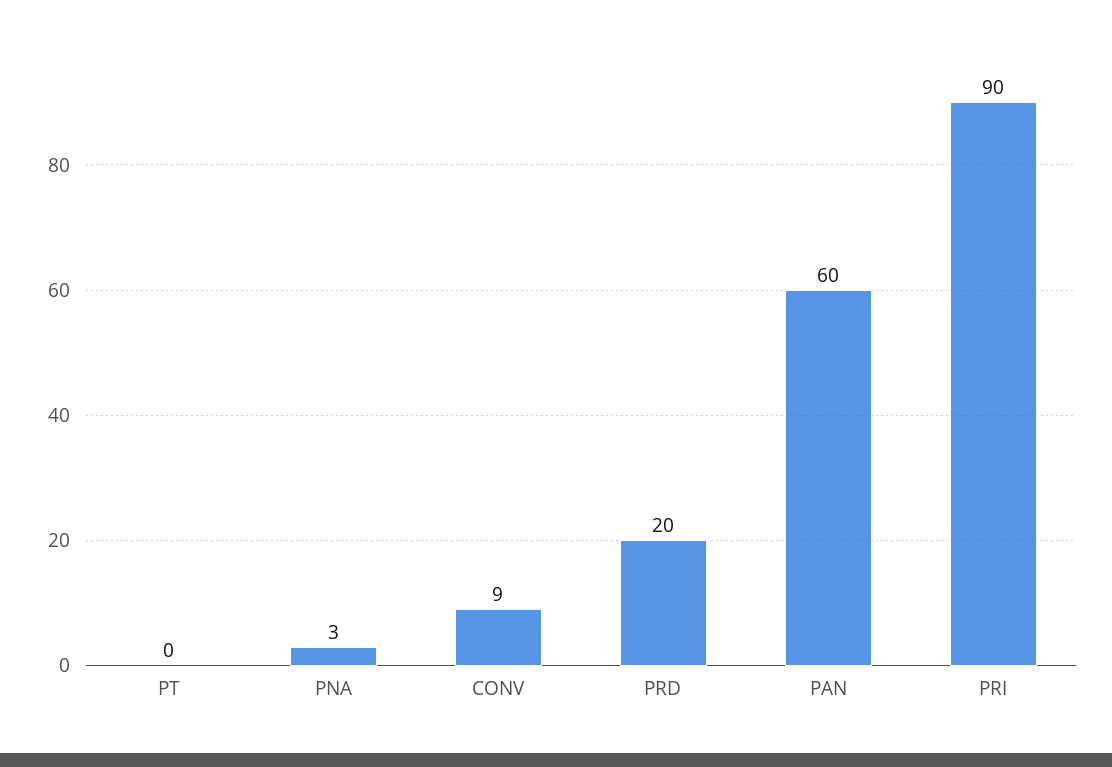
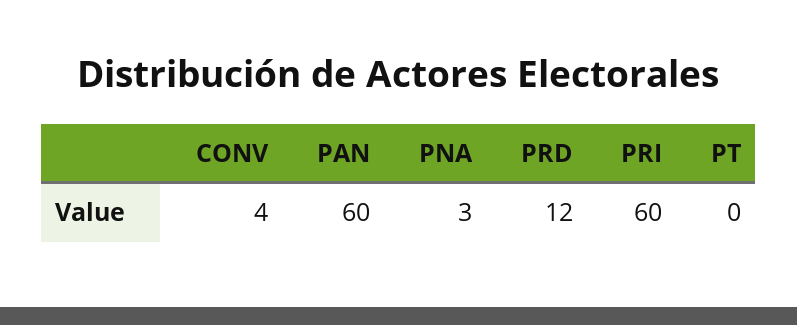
  {
    "PT": 0,
    "PNA": 3,
-   "CONV": 9,
+   "CONV": 4,
-   "PRD": 20,
+   "PRD": 12,
    "PAN": 60,
-   "PRI": 90
+   "PRI": 60
  }

